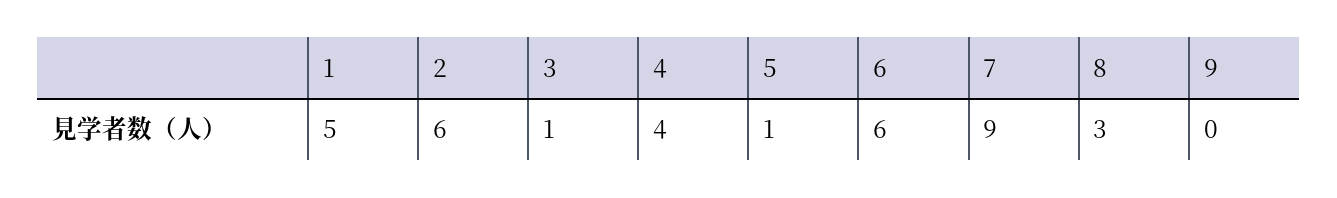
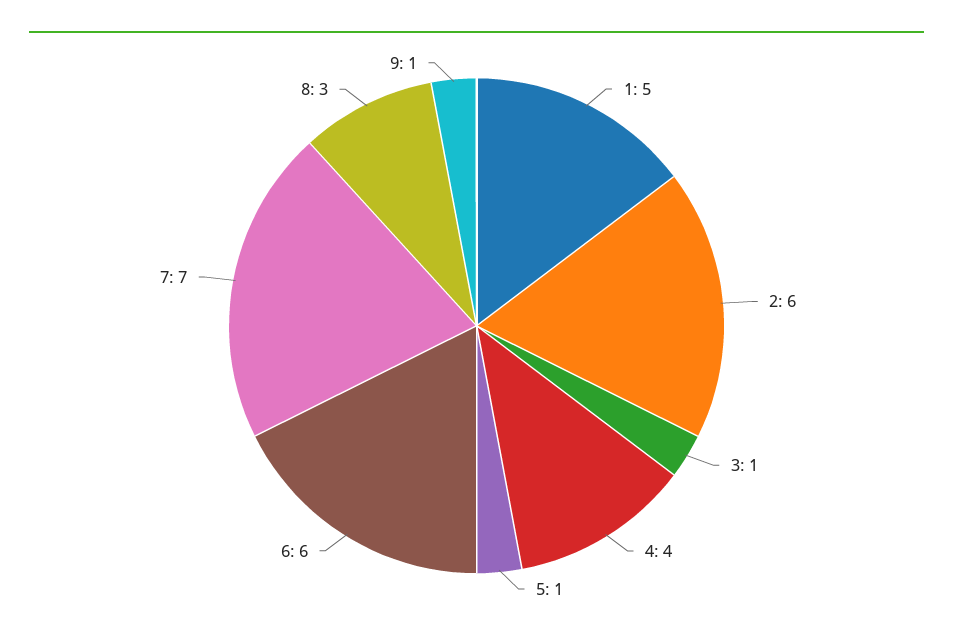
  {
    "1": 5,
    "2": 6,
    "3": 1,
    "4": 4,
    "5": 1,
    "6": 6,
-   "7": 9,
+   "7": 7,
    "8": 3,
-   "9": 0
+   "9": 1
  }

